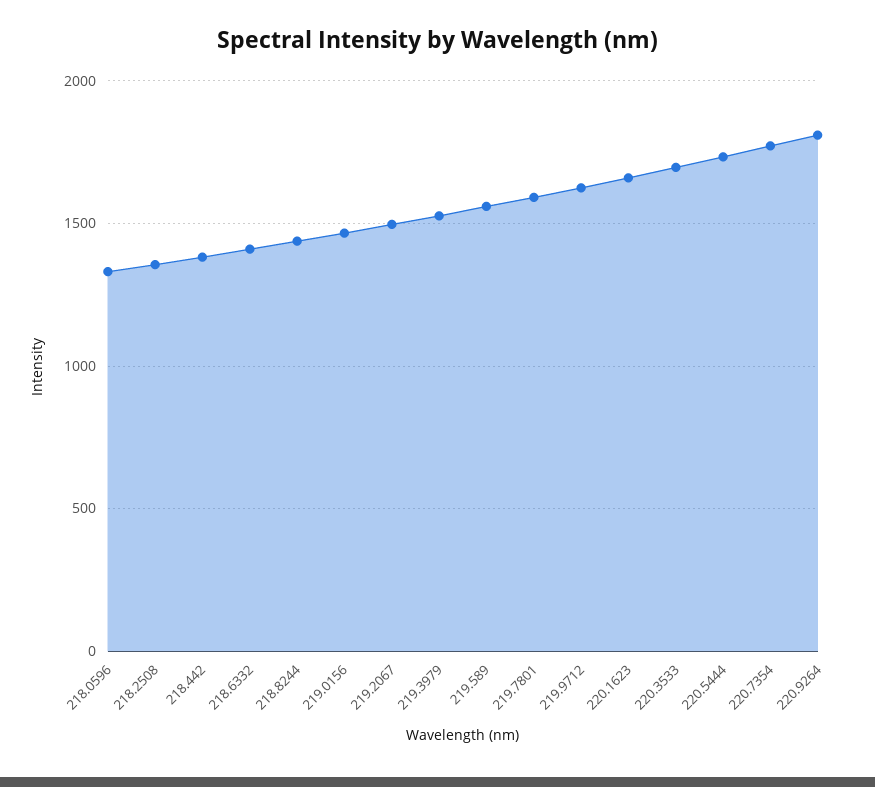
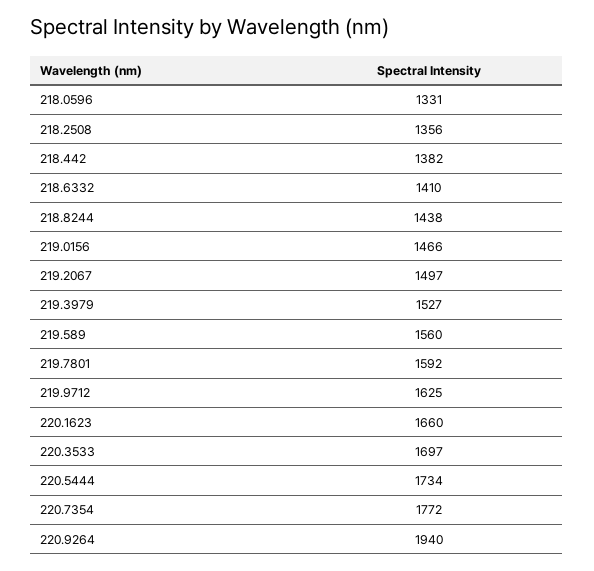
  {
    "218.0596": 1331,
    "218.2508": 1356,
    "218.442": 1382,
    "218.6332": 1410,
    "218.8244": 1438,
    "219.0156": 1466,
    "219.2067": 1497,
    "219.3979": 1527,
    "219.589": 1560,
    "219.7801": 1592,
    "219.9712": 1625,
    "220.1623": 1660,
    "220.3533": 1697,
    "220.5444": 1734,
    "220.7354": 1772,
-   "220.9264": 1800
+   "220.9264": 1940
  }

